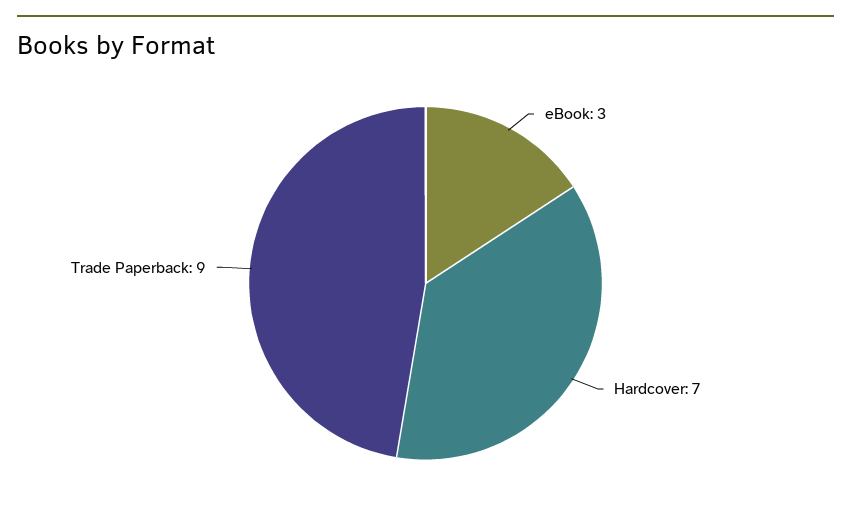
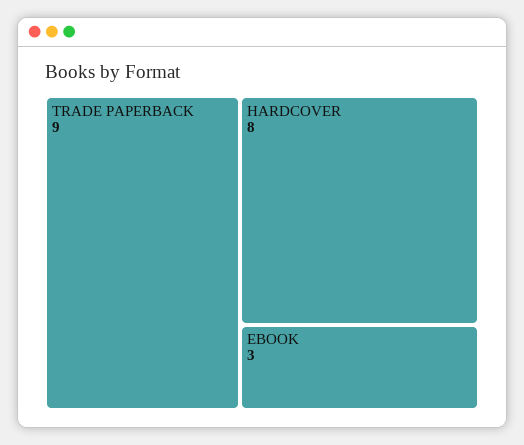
  {
    "eBook": 3,
-   "Hardcover": 7,
+   "Hardcover": 8,
    "Trade Paperback": 9
  }

